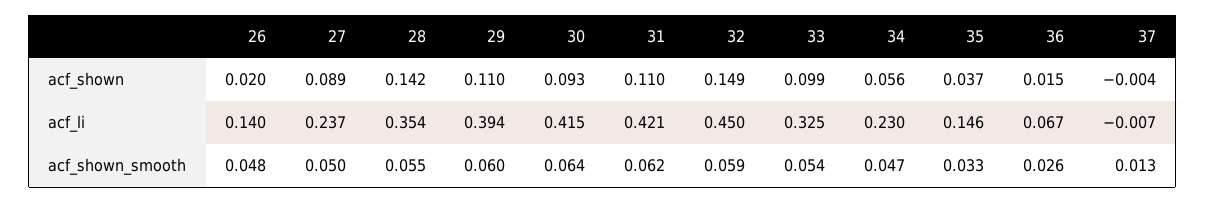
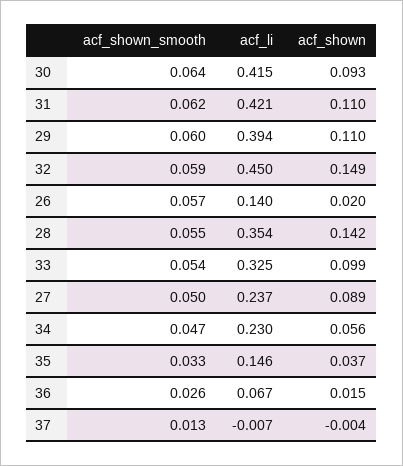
  {
    "26": {
      "acf_shown": 0.02,
      "acf_li": 0.14,
-     "acf_shown_smooth": 0.048
+     "acf_shown_smooth": 0.057
    },
    "27": {
      "acf_shown": 0.089,
      "acf_li": 0.237,
      "acf_shown_smooth": 0.05
    },
    "28": {
      "acf_shown": 0.142,
      "acf_li": 0.354,
      "acf_shown_smooth": 0.055
    },
    "29": {
      "acf_shown": 0.11,
      "acf_li": 0.394,
      "acf_shown_smooth": 0.06
    },
    "30": {
      "acf_shown": 0.093,
      "acf_li": 0.415,
      "acf_shown_smooth": 0.064
    },
    "31": {
      "acf_shown": 0.11,
      "acf_li": 0.421,
      "acf_shown_smooth": 0.062
    },
    "32": {
      "acf_shown": 0.149,
      "acf_li": 0.45,
      "acf_shown_smooth": 0.059
    },
    "33": {
      "acf_shown": 0.099,
      "acf_li": 0.325,
      "acf_shown_smooth": 0.054
    },
    "34": {
      "acf_shown": 0.056,
      "acf_li": 0.23,
      "acf_shown_smooth": 0.047
    },
    "35": {
      "acf_shown": 0.037,
      "acf_li": 0.146,
      "acf_shown_smooth": 0.033
    },
    "36": {
      "acf_shown": 0.015,
      "acf_li": 0.067,
      "acf_shown_smooth": 0.026
    },
    "37": {
      "acf_shown": -0.004,
      "acf_li": -0.007,
      "acf_shown_smooth": 0.013
    }
  }

